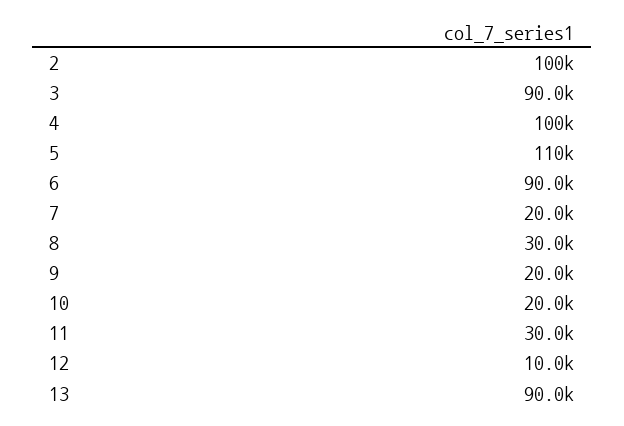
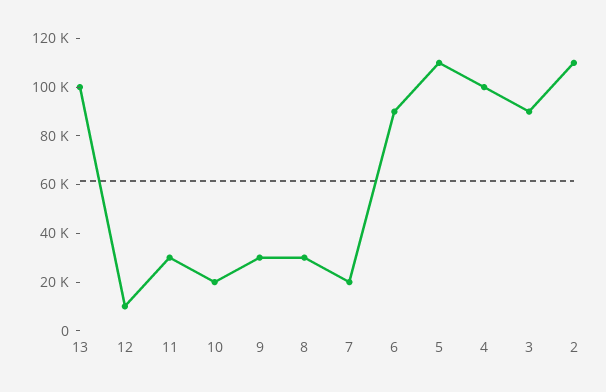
  {
-   "2": 100000,
+   "2": 110000,
    "3": 90000,
    "4": 100000,
    "5": 110000,
    "6": 90000,
    "7": 20000,
    "8": 30000,
-   "9": 20000,
+   "9": 30000,
    "10": 20000,
    "11": 30000,
    "12": 10000,
-   "13": 90000
+   "13": 100000
  }

